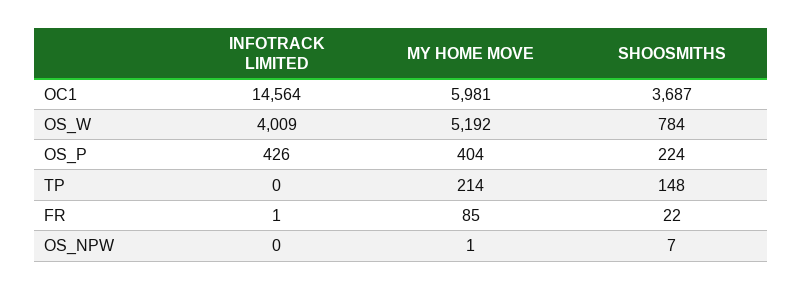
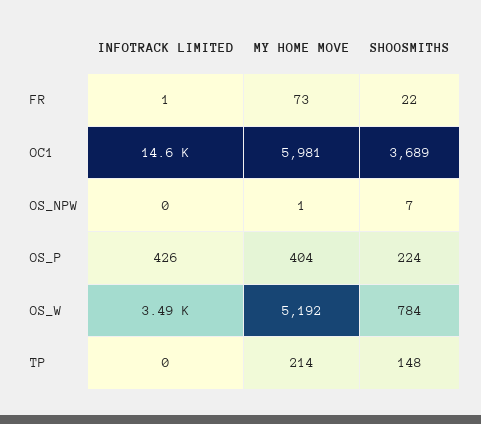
  {
    "INFOTRACK LIMITED": {
      "OC1": 14564,
-     "OS_W": 4009,
+     "OS_W": 3490,
      "OS_P": 426,
      "TP": 0,
      "FR": 1,
      "OS_NPW": 0
    },
    "MY HOME MOVE": {
      "OC1": 5981,
      "OS_W": 5192,
      "OS_P": 404,
      "TP": 214,
-     "FR": 85,
+     "FR": 73,
      "OS_NPW": 1
    },
    "SHOOSMITHS": {
-     "OC1": 3687,
+     "OC1": 3689,
      "OS_W": 784,
      "OS_P": 224,
      "TP": 148,
      "FR": 22,
      "OS_NPW": 7
    }
  }

